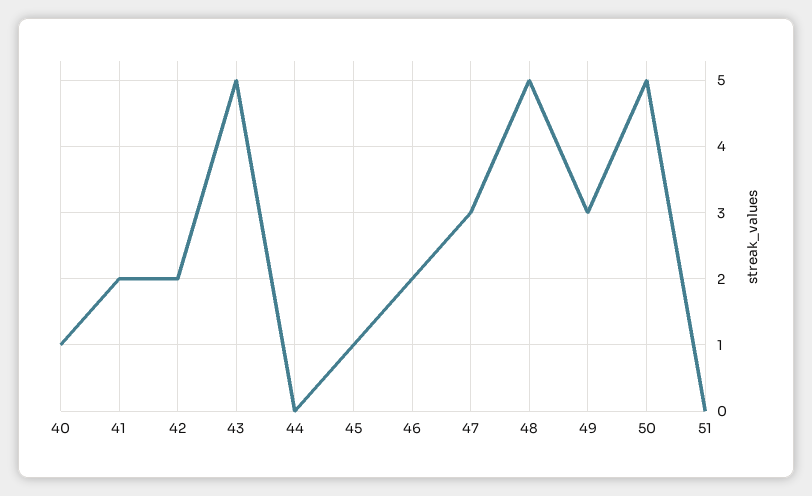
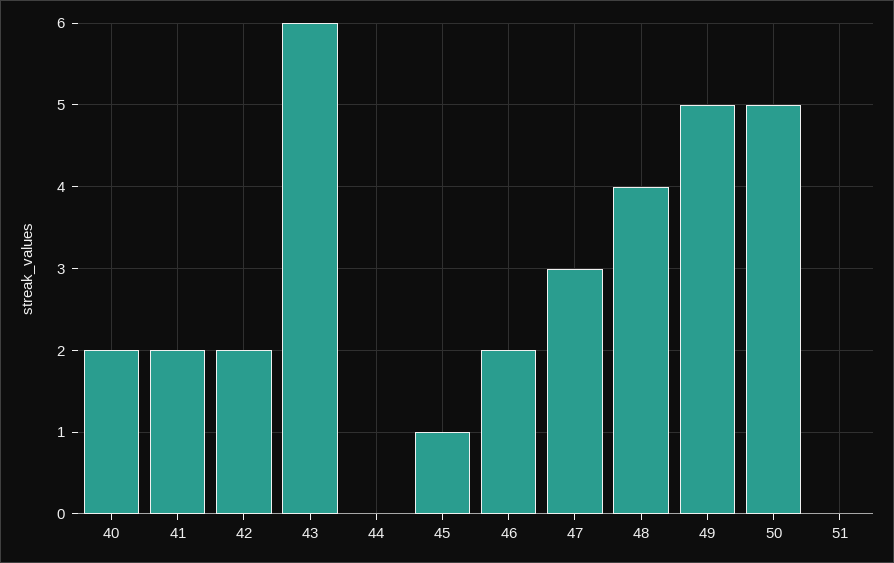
  {
-   "40": 1,
+   "40": 2,
    "41": 2,
    "42": 2,
-   "43": 5,
+   "43": 6,
    "44": 0,
    "45": 1,
    "46": 2,
    "47": 3,
-   "48": 5,
+   "48": 4,
-   "49": 3,
+   "49": 5,
    "50": 5,
    "51": 0
  }

